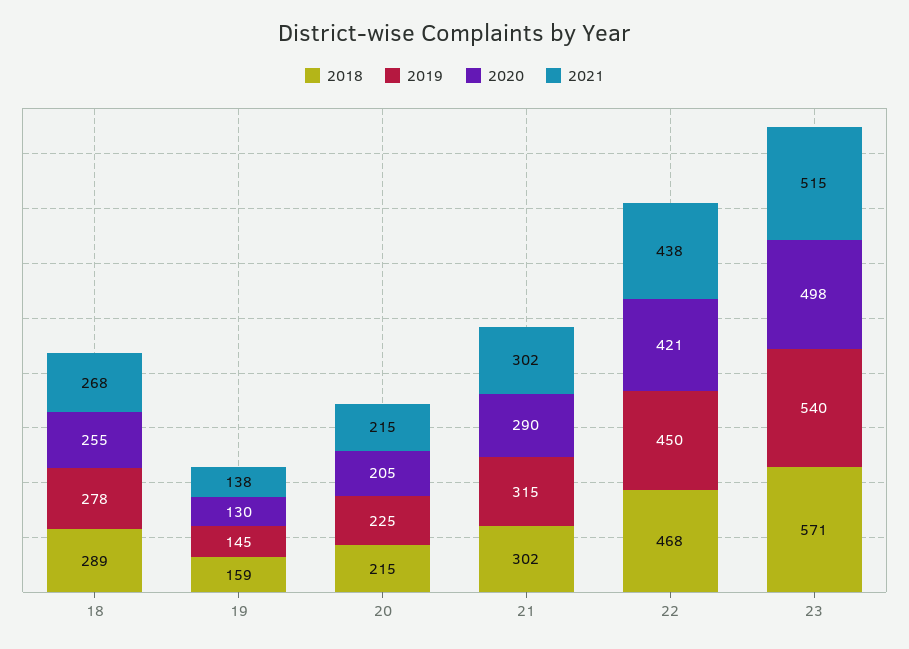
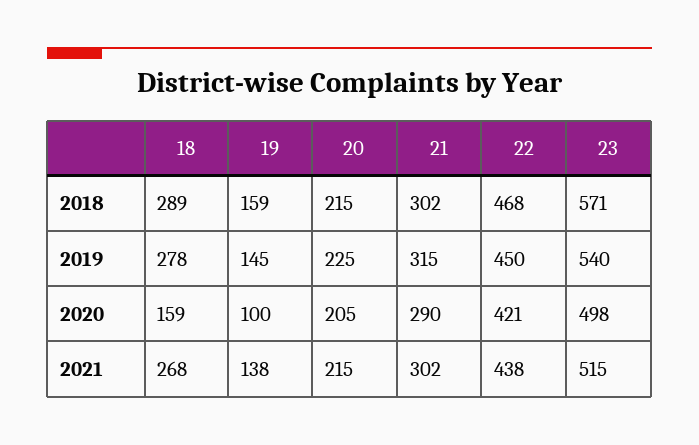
  {
    "2018": {
      "18": 289,
      "19": 159,
      "20": 215,
      "21": 302,
      "22": 468,
      "23": 571
    },
    "2019": {
      "18": 278,
      "19": 145,
      "20": 225,
      "21": 315,
      "22": 450,
      "23": 540
    },
    "2020": {
-     "18": 255,
+     "18": 159,
-     "19": 130,
+     "19": 100,
      "20": 205,
      "21": 290,
      "22": 421,
      "23": 498
    },
    "2021": {
      "18": 268,
      "19": 138,
      "20": 215,
      "21": 302,
      "22": 438,
      "23": 515
    }
  }

